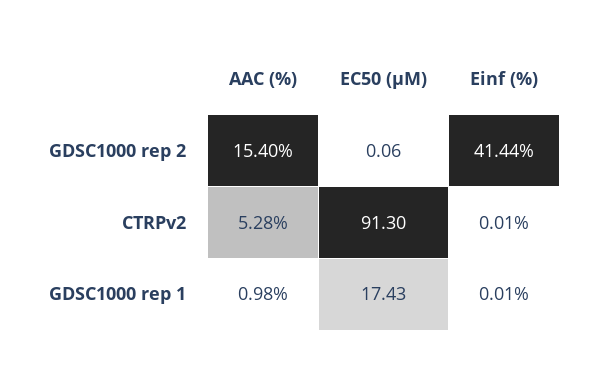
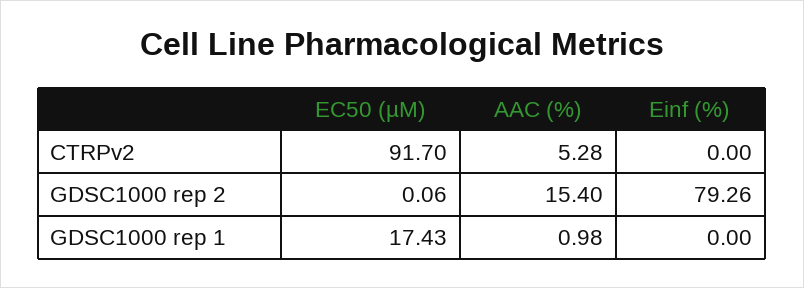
  {
    "AAC (%)": {
      "GDSC1000 rep 2": 15.4,
      "CTRPv2": 5.28,
      "GDSC1000 rep 1": 0.98
    },
    "EC50 (µM)": {
      "GDSC1000 rep 2": 0.06,
-     "CTRPv2": 91.3,
+     "CTRPv2": 91.7,
      "GDSC1000 rep 1": 17.43
    },
    "Einf (%)": {
-     "GDSC1000 rep 2": 41.44,
+     "GDSC1000 rep 2": 79.26,
-     "CTRPv2": 0.01,
+     "CTRPv2": 0,
-     "GDSC1000 rep 1": 0.01
+     "GDSC1000 rep 1": 0
    }
  }

